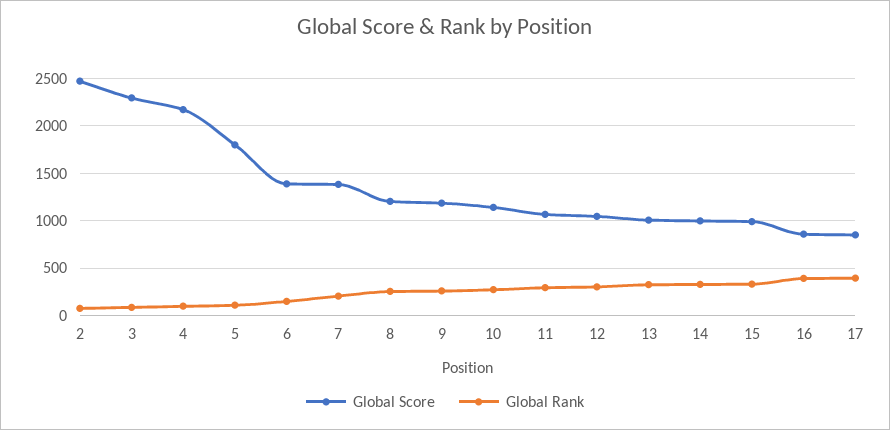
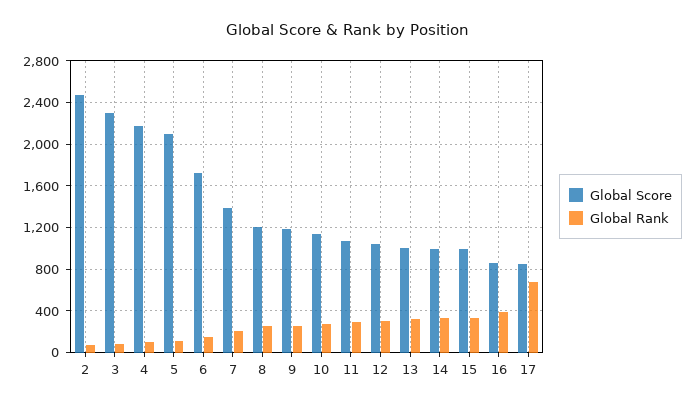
  {
    "Global Score": {
      "2": 2500,
      "3": 2300,
      "4": 2200,
-     "5": 1800,
+     "5": 2100,
-     "6": 1400,
+     "6": 1700,
      "7": 1400,
      "8": 1200,
      "9": 1200,
      "10": 1100,
      "11": 1100,
      "12": 1000,
      "13": 1000,
      "14": 1000,
      "15": 1000,
      "16": 900,
      "17": 900
    },
    "Global Rank": {
      "2": 100,
      "3": 100,
      "4": 100,
      "5": 100,
      "6": 100,
      "7": 200,
      "8": 300,
      "9": 300,
      "10": 300,
      "11": 300,
      "12": 300,
      "13": 300,
      "14": 300,
      "15": 300,
      "16": 400,
-     "17": 400
+     "17": 700
    }
  }

